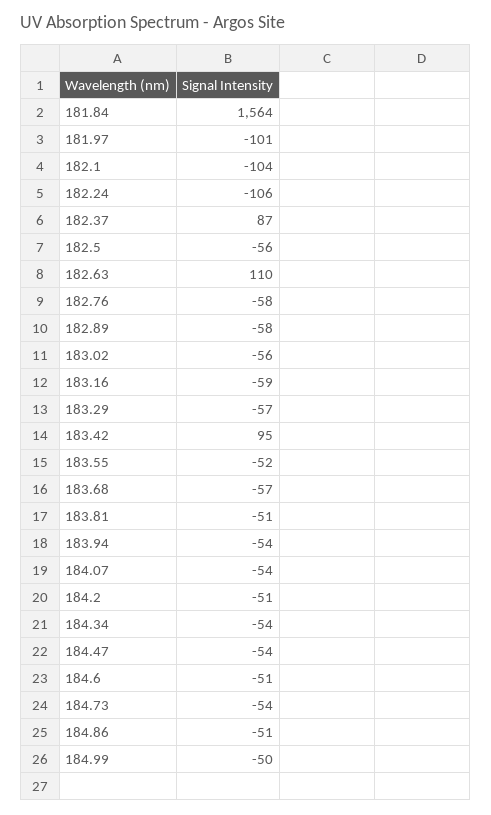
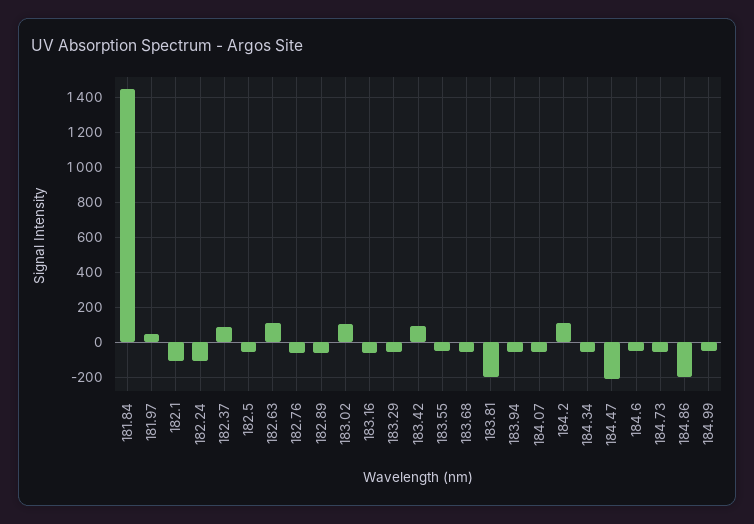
  {
-   "181.84": 1564,
+   "181.84": 1450,
-   "181.97": -101,
+   "181.97": 50,
    "182.1": -104,
    "182.24": -106,
    "182.37": 87,
    "182.5": -56,
    "182.63": 110,
    "182.76": -58,
    "182.89": -58,
-   "183.02": -56,
+   "183.02": 100,
    "183.16": -59,
    "183.29": -57,
    "183.42": 95,
    "183.55": -52,
    "183.68": -57,
-   "183.81": -51,
+   "183.81": -200,
    "183.94": -54,
    "184.07": -54,
-   "184.2": -51,
+   "184.2": 100,
    "184.34": -54,
-   "184.47": -54,
+   "184.47": -200,
    "184.6": -51,
    "184.73": -54,
-   "184.86": -51,
+   "184.86": -200,
    "184.99": -50
  }

